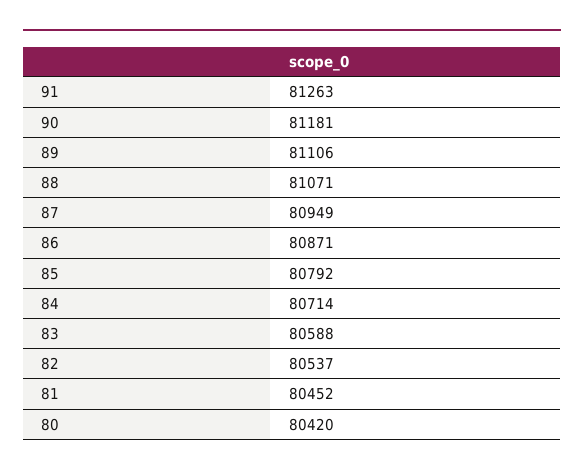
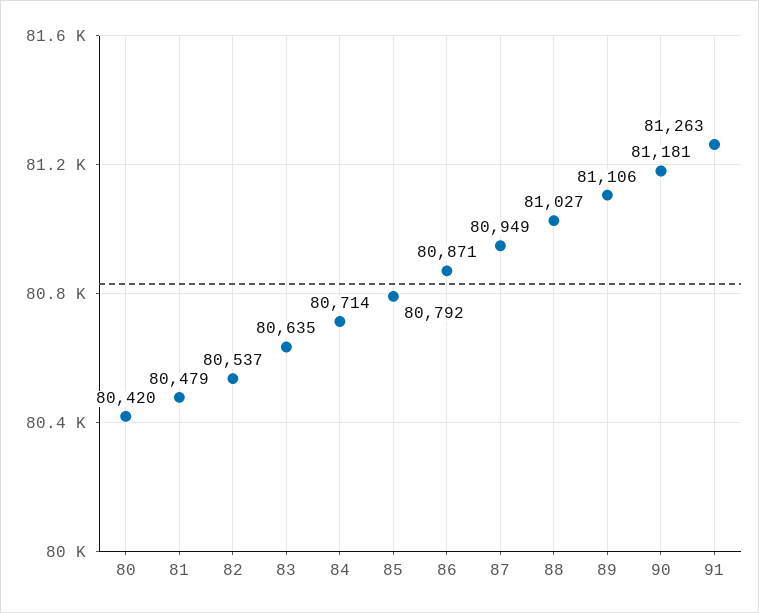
  {
    "91": 81263,
    "90": 81181,
    "89": 81106,
-   "88": 81071,
+   "88": 81027,
    "87": 80949,
    "86": 80871,
    "85": 80792,
    "84": 80714,
-   "83": 80588,
+   "83": 80635,
    "82": 80537,
-   "81": 80452,
+   "81": 80479,
    "80": 80420
  }

